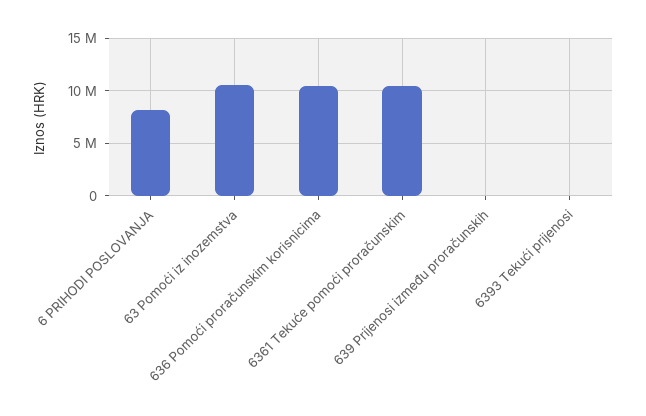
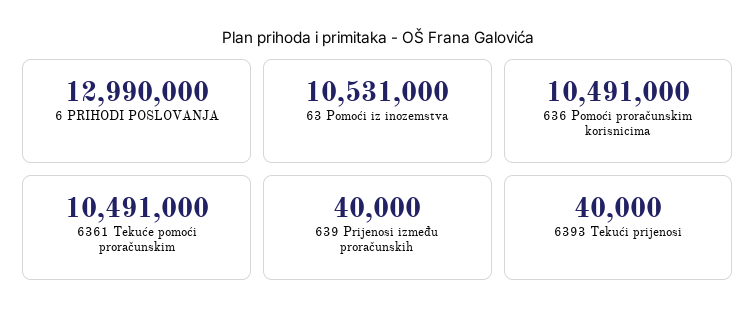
  {
-   "6 PRIHODI POSLOVANJA": 8000000,
+   "6 PRIHODI POSLOVANJA": 12990000,
    "63 Pomoći iz inozemstva": 10531000,
    "636 Pomoći proračunskim korisnicima": 10491000,
    "6361 Tekuće pomoći proračunskim": 10491000,
    "639 Prijenosi između proračunskih": 40000,
    "6393 Tekući prijenosi": 40000
  }

